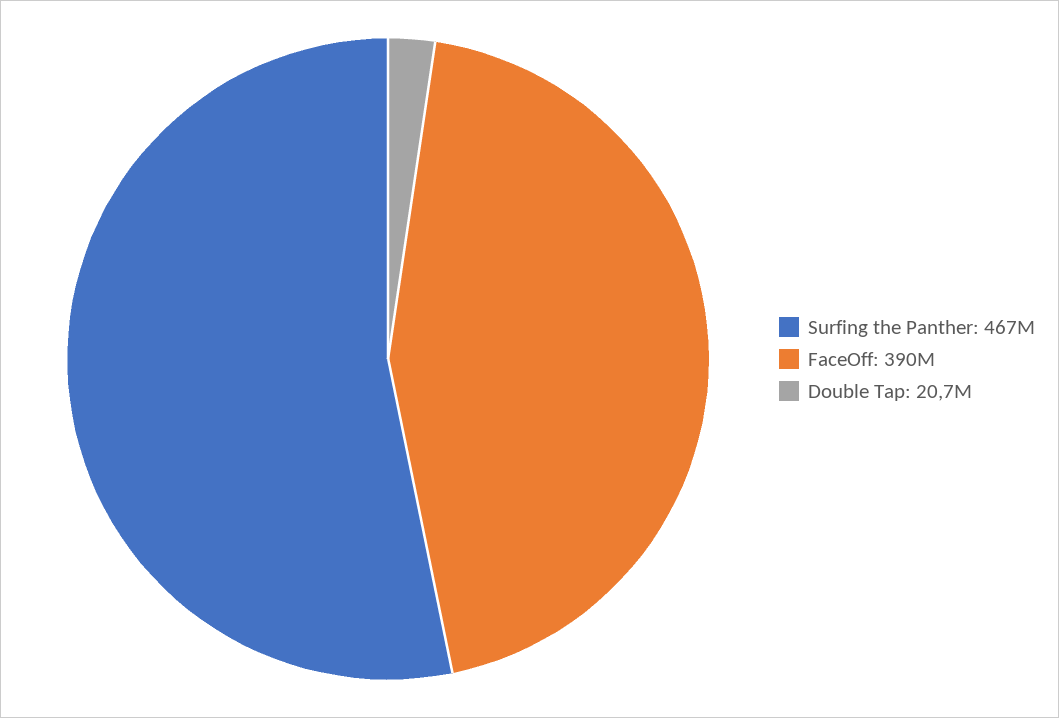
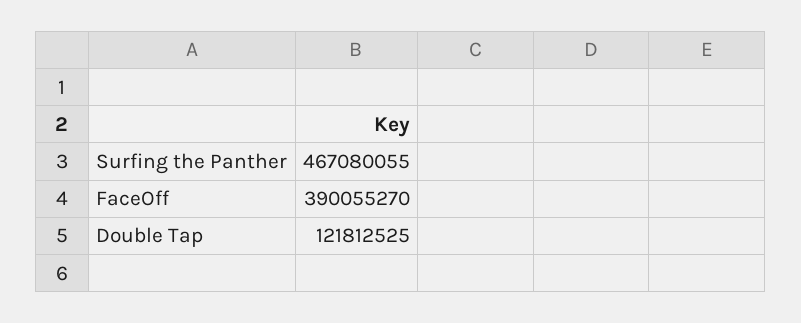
  {
    "Surfing the Panther": 467080055,
    "FaceOff": 390055270,
-   "Double Tap": 20700000
+   "Double Tap": 121812525
  }

